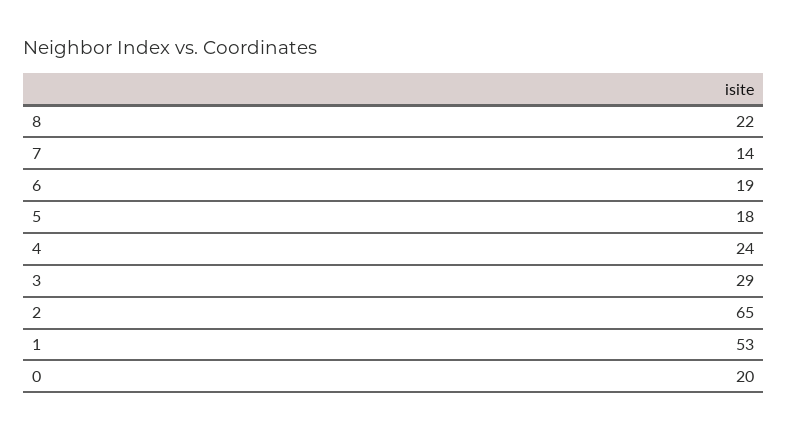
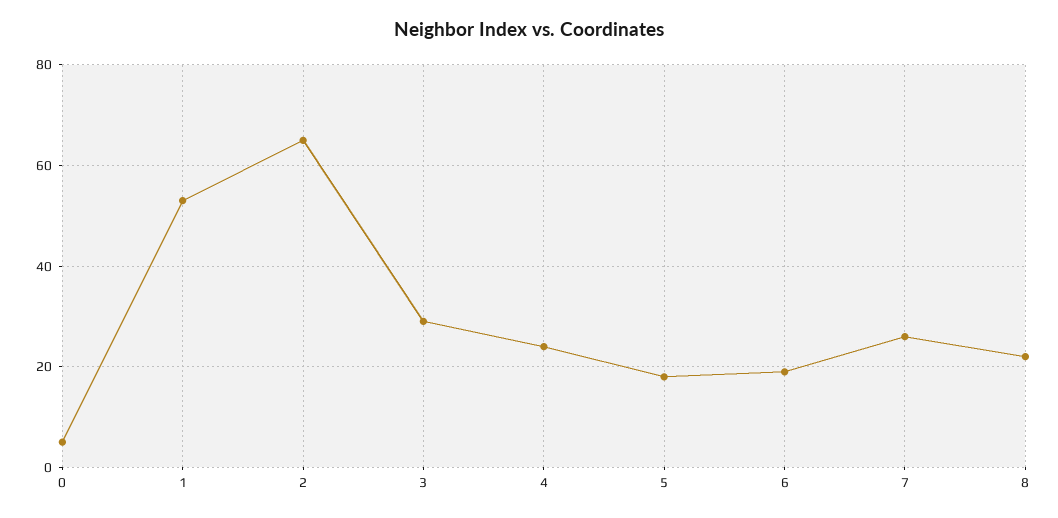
  {
    "8": 22,
-   "7": 14,
+   "7": 25,
    "6": 19,
    "5": 18,
    "4": 24,
    "3": 29,
    "2": 65,
    "1": 53,
-   "0": 20
+   "0": 5
  }

